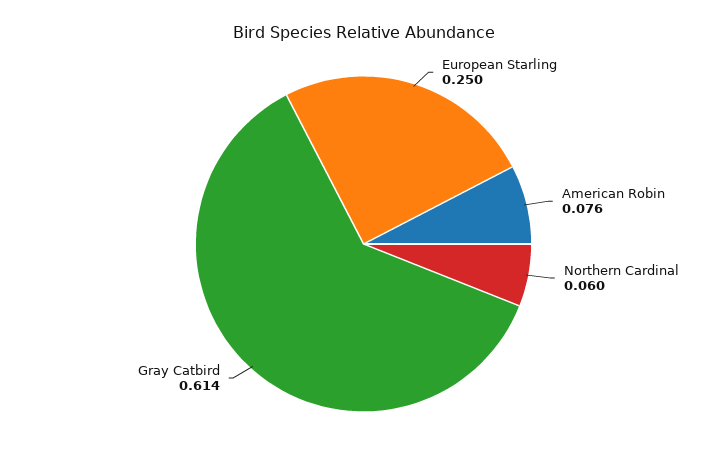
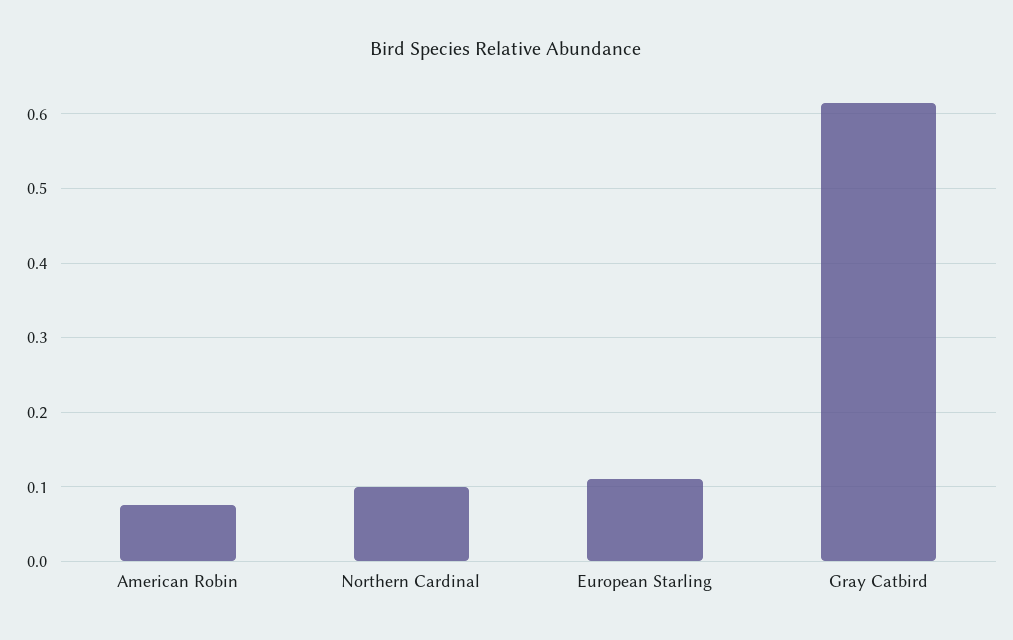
  {
-   "European Starling": 0.25,
+   "European Starling": 0.11,
    "American Robin": 0.076,
-   "Northern Cardinal": 0.06,
+   "Northern Cardinal": 0.1,
    "Gray Catbird": 0.614
  }

